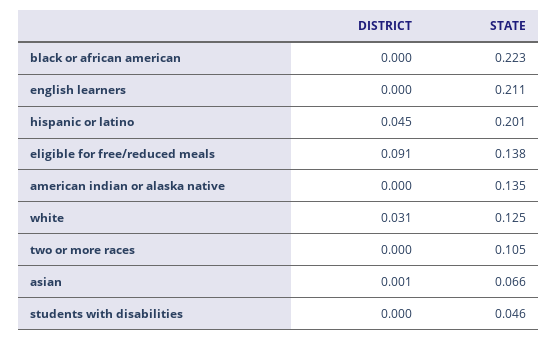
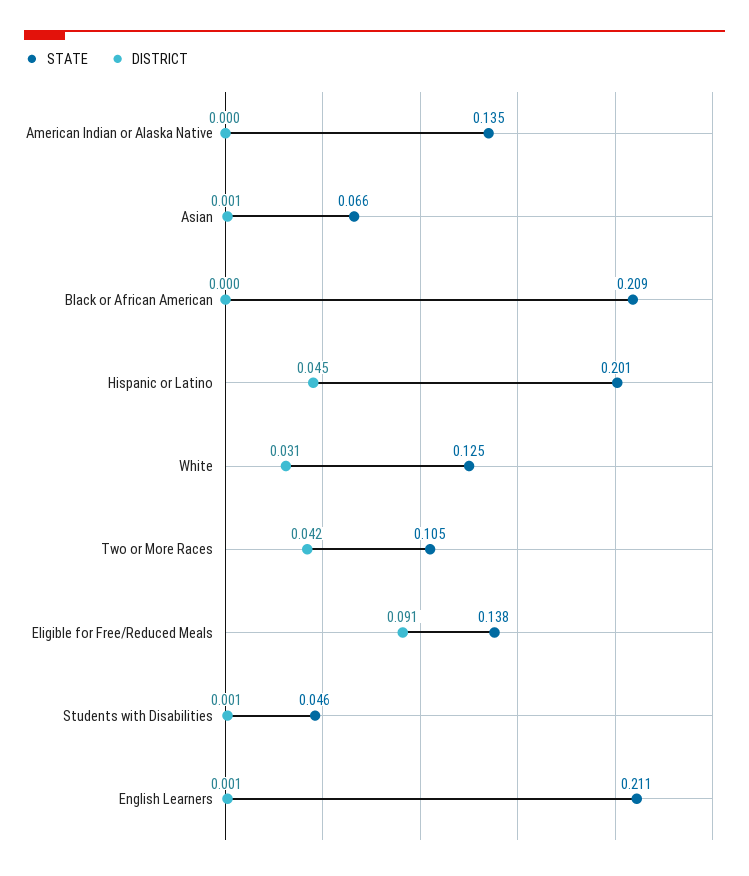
  {
    "DISTRICT": {
      "black or african american": 0,
-     "english learners": 0,
+     "english learners": 0.001,
      "hispanic or latino": 0.045,
      "eligible for free/reduced meals": 0.091,
      "american indian or alaska native": 0,
      "white": 0.031,
-     "two or more races": 0,
+     "two or more races": 0.042,
      "asian": 0.001,
-     "students with disabilities": 0
+     "students with disabilities": 0.001
    },
    "STATE": {
-     "black or african american": 0.223,
+     "black or african american": 0.209,
      "english learners": 0.211,
      "hispanic or latino": 0.201,
      "eligible for free/reduced meals": 0.138,
      "american indian or alaska native": 0.135,
      "white": 0.125,
      "two or more races": 0.105,
      "asian": 0.066,
      "students with disabilities": 0.046
    }
  }

